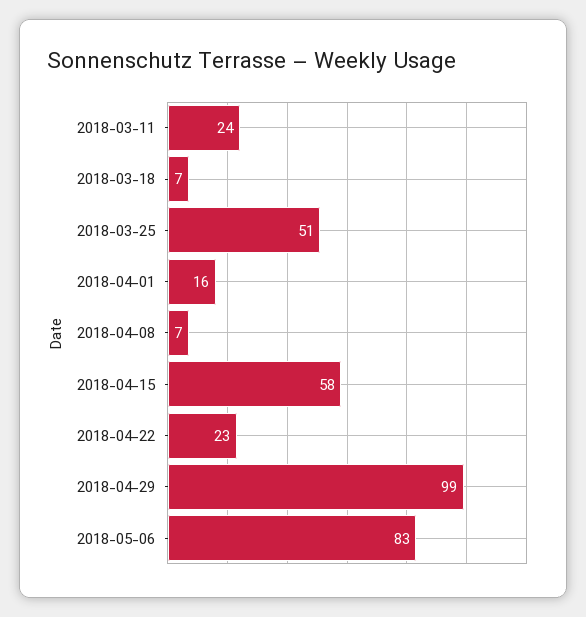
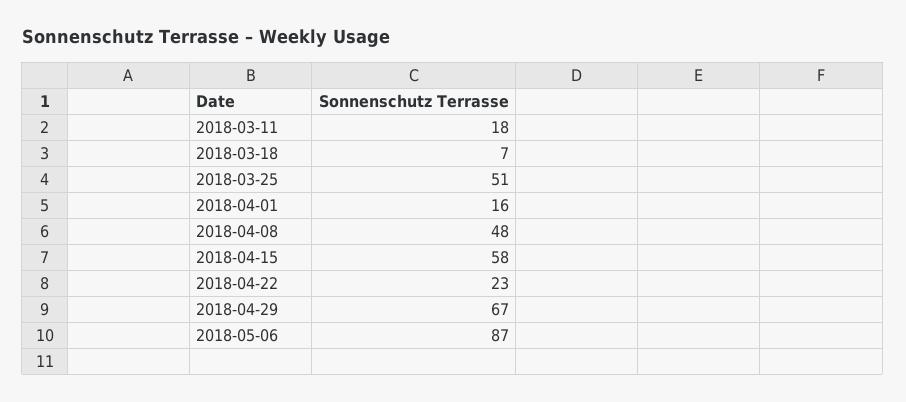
  {
-   "2018-03-11": 24,
+   "2018-03-11": 18,
    "2018-03-18": 7,
    "2018-03-25": 51,
    "2018-04-01": 16,
-   "2018-04-08": 7,
+   "2018-04-08": 48,
    "2018-04-15": 58,
    "2018-04-22": 23,
-   "2018-04-29": 99,
+   "2018-04-29": 67,
-   "2018-05-06": 83
+   "2018-05-06": 87
  }

